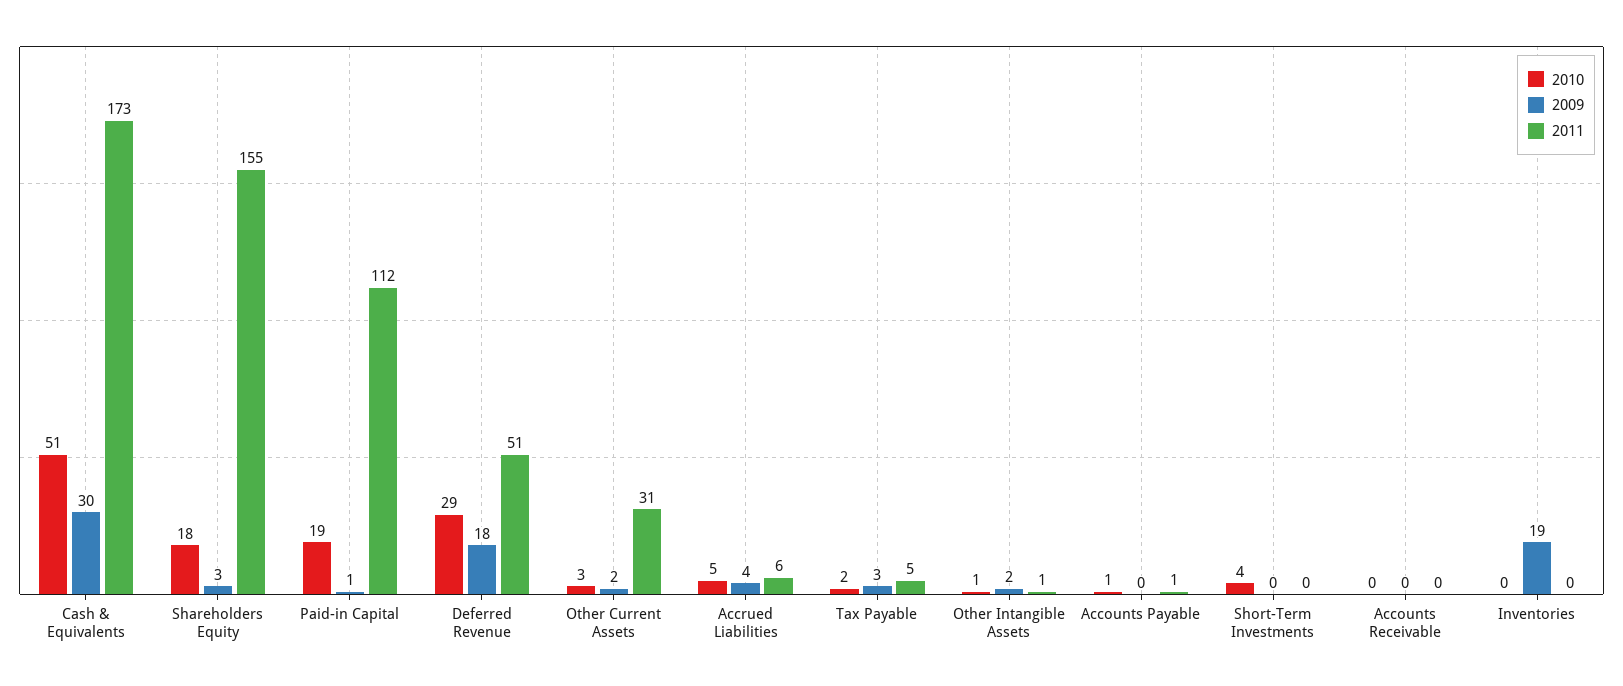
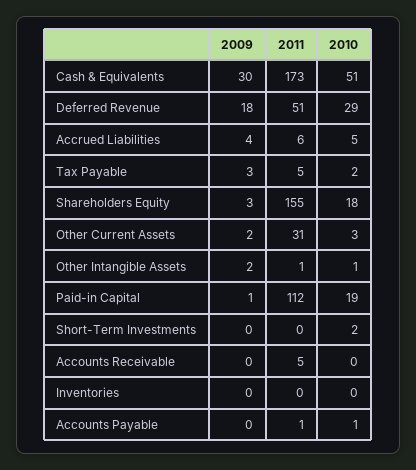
  {
    "2010": {
      "Cash & Equivalents": 51,
      "Shareholders Equity": 18,
      "Paid-in Capital": 19,
      "Deferred Revenue": 29,
      "Other Current Assets": 3,
      "Accrued Liabilities": 5,
      "Tax Payable": 2,
      "Other Intangible Assets": 1,
      "Accounts Payable": 1,
-     "Short-Term Investments": 4,
+     "Short-Term Investments": 2,
      "Accounts Receivable": 0,
      "Inventories": 0
    },
    "2009": {
      "Cash & Equivalents": 30,
      "Shareholders Equity": 3,
      "Paid-in Capital": 1,
      "Deferred Revenue": 18,
      "Other Current Assets": 2,
      "Accrued Liabilities": 4,
      "Tax Payable": 3,
      "Other Intangible Assets": 2,
      "Accounts Payable": 0,
      "Short-Term Investments": 0,
      "Accounts Receivable": 0,
-     "Inventories": 19
+     "Inventories": 0
    },
    "2011": {
      "Cash & Equivalents": 173,
      "Shareholders Equity": 155,
      "Paid-in Capital": 112,
      "Deferred Revenue": 51,
      "Other Current Assets": 31,
      "Accrued Liabilities": 6,
      "Tax Payable": 5,
      "Other Intangible Assets": 1,
      "Accounts Payable": 1,
      "Short-Term Investments": 0,
-     "Accounts Receivable": 0,
+     "Accounts Receivable": 5,
      "Inventories": 0
    }
  }

